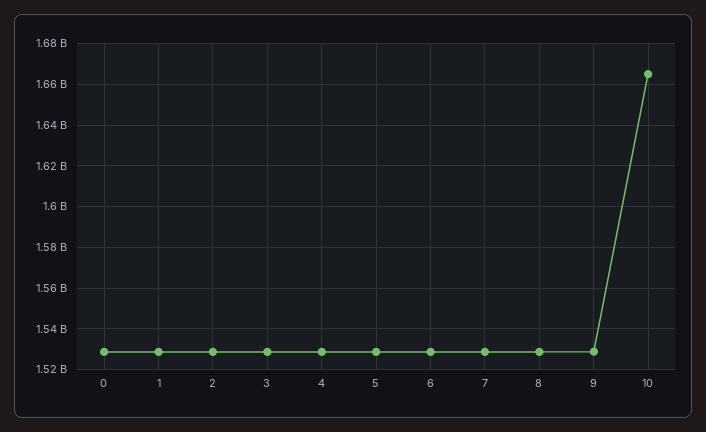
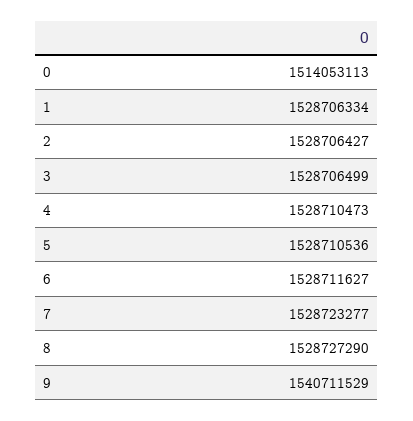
  {
-   "0": 1530000000,
+   "0": 1514053113,
    "1": 1528706334,
    "2": 1528706427,
    "3": 1528706499,
    "4": 1528710473,
    "5": 1528710536,
    "6": 1528711627,
    "7": 1528723277,
    "8": 1528727290,
-   "9": 1530000000,
+   "9": 1540711529
-   "10": 1665000000
  }

